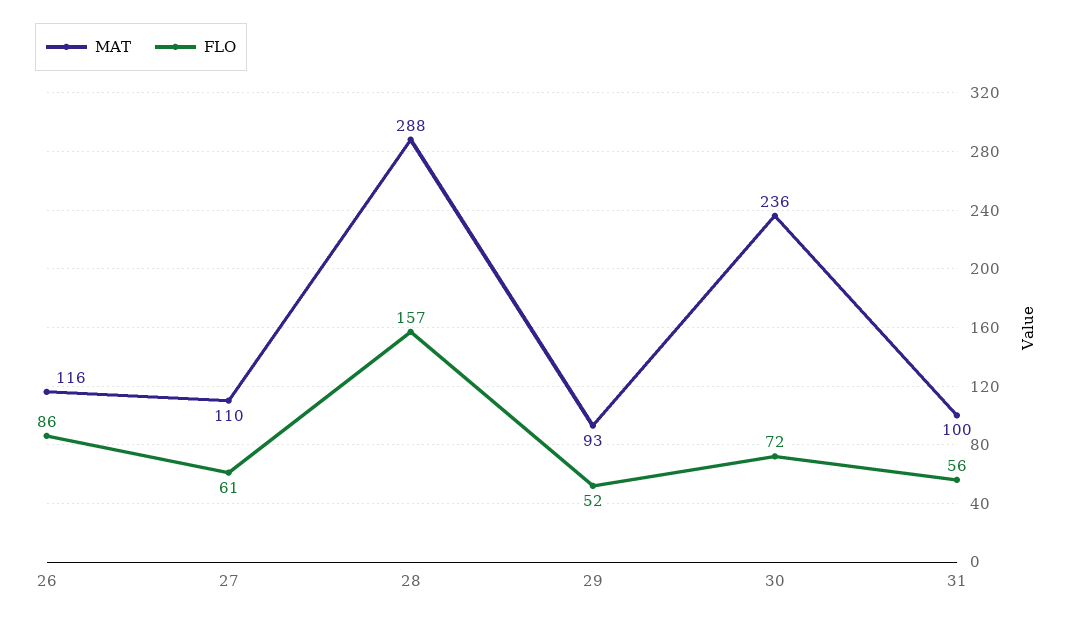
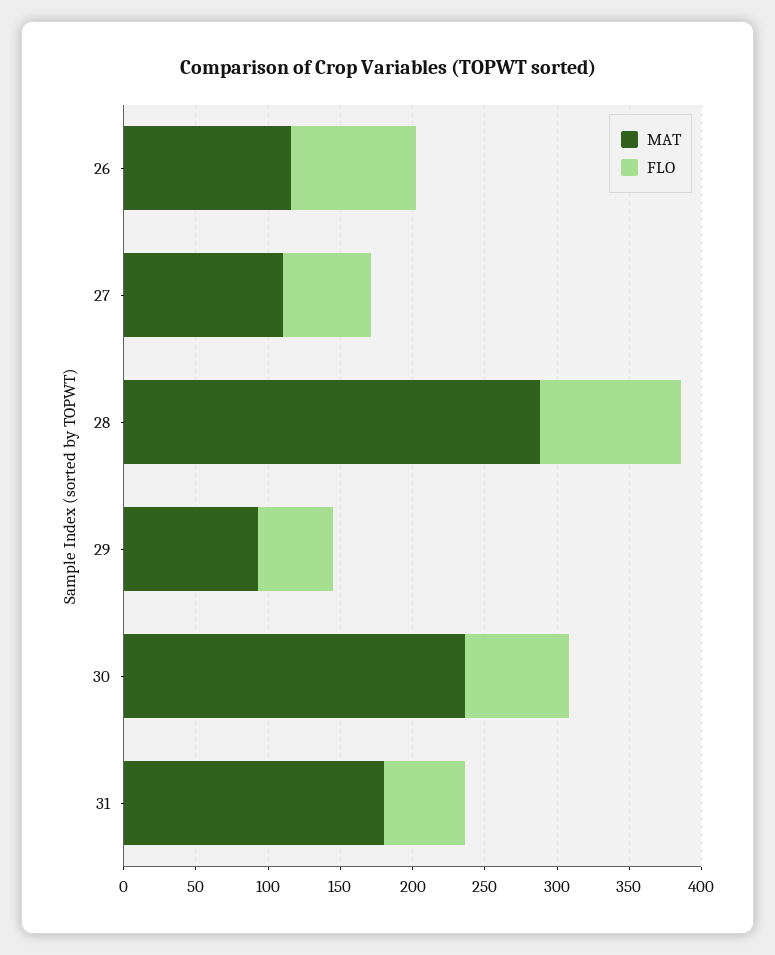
  {
    "MAT": {
      "26": 116,
      "27": 110,
      "28": 288,
      "29": 93,
      "30": 236,
-     "31": 100
+     "31": 180
    },
    "FLO": {
      "26": 86,
      "27": 61,
-     "28": 157,
+     "28": 100,
      "29": 52,
      "30": 72,
      "31": 56
    }
  }

